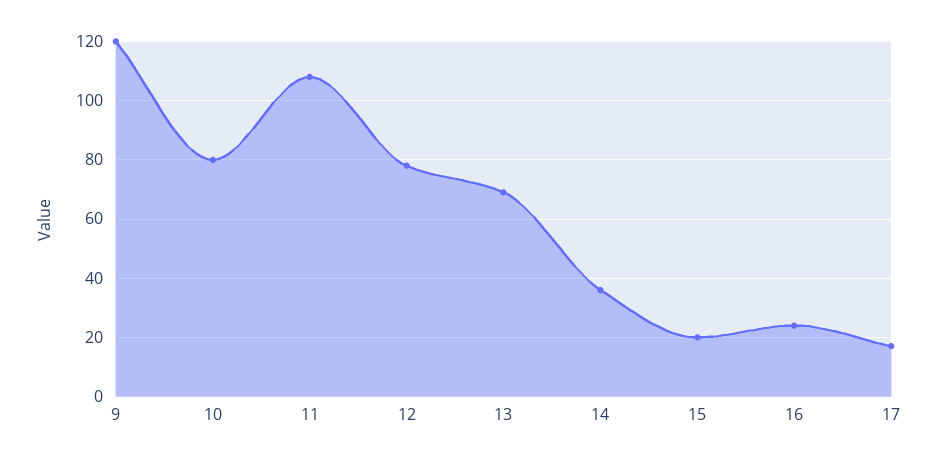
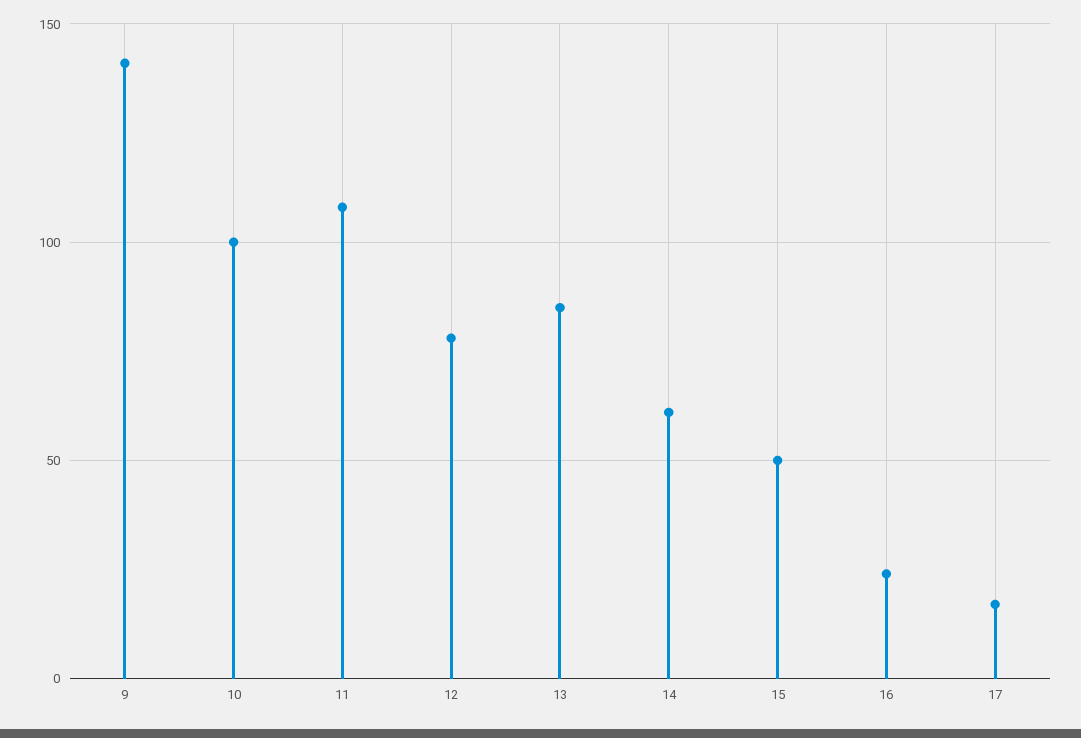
  {
-   "9": 120,
+   "9": 140,
-   "10": 80,
+   "10": 100,
    "11": 110,
    "12": 80,
-   "13": 70,
+   "13": 85,
-   "14": 35,
+   "14": 60,
-   "15": 20,
+   "15": 50,
    "16": 25,
    "17": 15
  }

